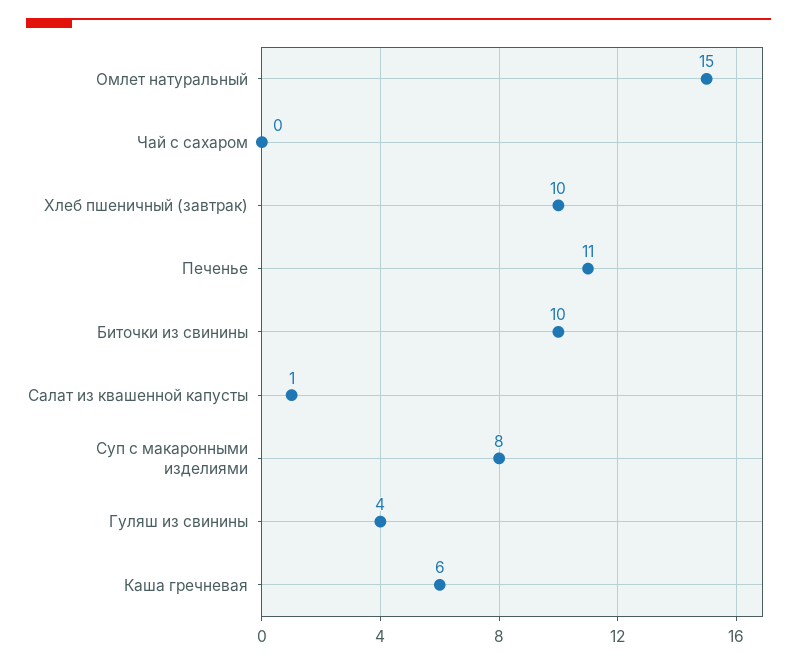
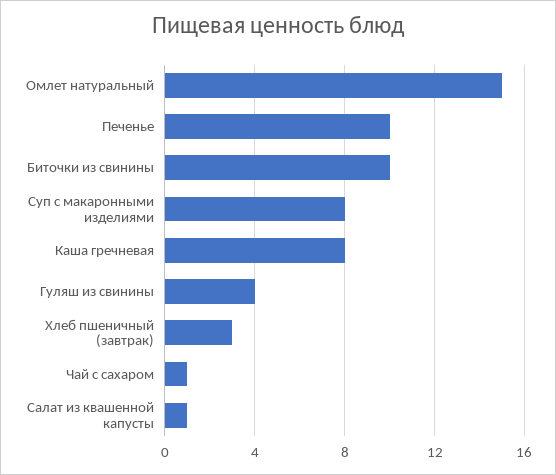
  {
    "Омлет натуральный": 15,
-   "Чай с сахаром": 0,
+   "Чай с сахаром": 1,
-   "Хлеб пшеничный (завтрак)": 10,
+   "Хлеб пшеничный (завтрак)": 3,
-   "Печенье": 11,
+   "Печенье": 10,
    "Биточки из свинины": 10,
    "Салат из квашенной капусты": 1,
    "Суп с макаронными изделиями": 8,
    "Гуляш из свинины": 4,
-   "Каша гречневая": 6
+   "Каша гречневая": 8
  }

